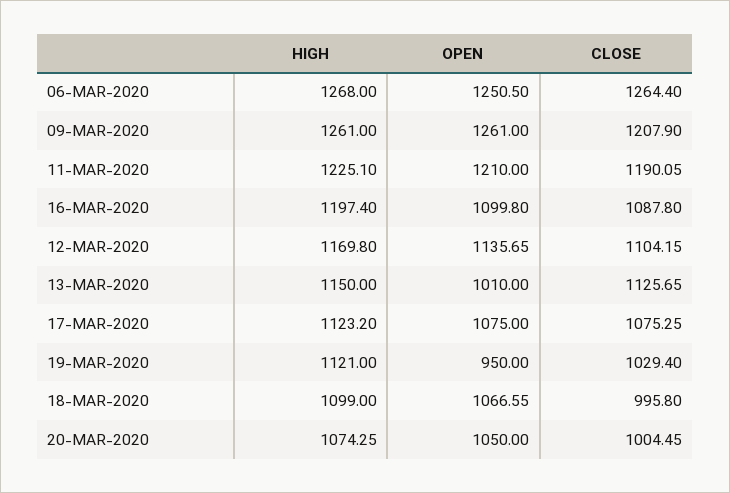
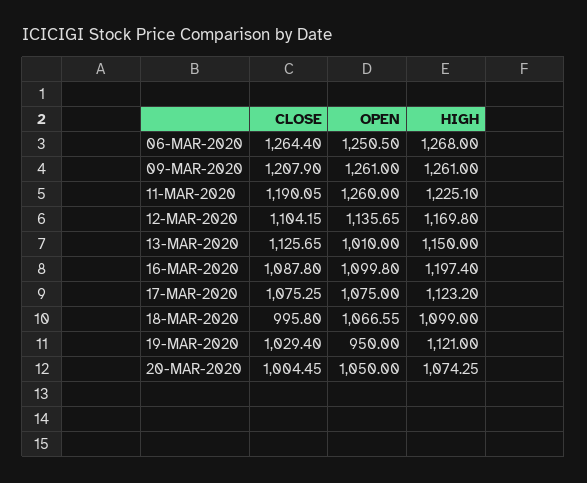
  {
    "HIGH": {
      "06-MAR-2020": 1268,
      "09-MAR-2020": 1261,
      "11-MAR-2020": 1225.1,
      "16-MAR-2020": 1197.4,
      "12-MAR-2020": 1169.8,
      "13-MAR-2020": 1150,
      "17-MAR-2020": 1123.2,
      "19-MAR-2020": 1121,
      "18-MAR-2020": 1099,
      "20-MAR-2020": 1074.25
    },
    "OPEN": {
      "06-MAR-2020": 1250.5,
      "09-MAR-2020": 1261,
-     "11-MAR-2020": 1210,
+     "11-MAR-2020": 1260,
      "16-MAR-2020": 1099.8,
      "12-MAR-2020": 1135.65,
      "13-MAR-2020": 1010,
      "17-MAR-2020": 1075,
      "19-MAR-2020": 950,
      "18-MAR-2020": 1066.55,
      "20-MAR-2020": 1050
    },
    "CLOSE": {
      "06-MAR-2020": 1264.4,
      "09-MAR-2020": 1207.9,
      "11-MAR-2020": 1190.05,
      "16-MAR-2020": 1087.8,
      "12-MAR-2020": 1104.15,
      "13-MAR-2020": 1125.65,
      "17-MAR-2020": 1075.25,
      "19-MAR-2020": 1029.4,
      "18-MAR-2020": 995.8,
      "20-MAR-2020": 1004.45
    }
  }

